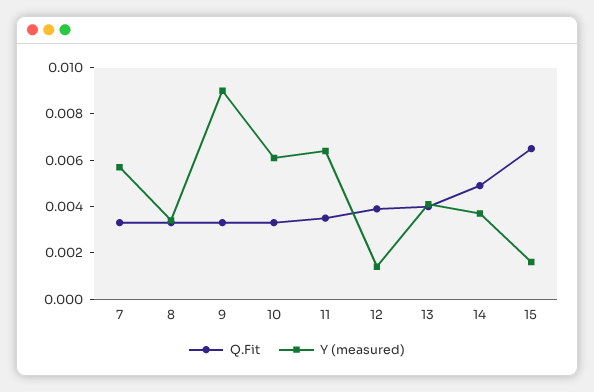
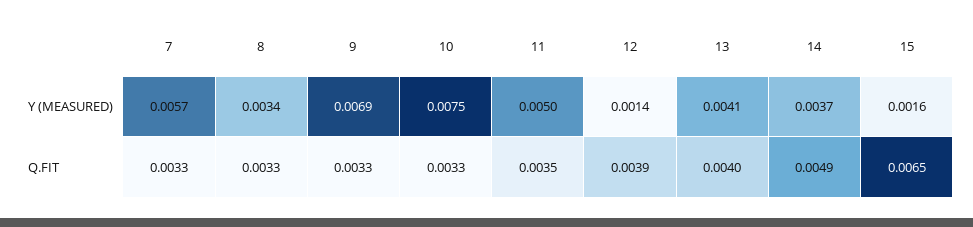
  {
    "Q.Fit": {
      "7": 0.0033,
      "8": 0.0033,
      "9": 0.0033,
      "10": 0.0033,
      "11": 0.0035,
      "12": 0.0039,
      "13": 0.004,
      "14": 0.0049,
      "15": 0.0065
    },
    "Y (measured)": {
      "7": 0.0057,
      "8": 0.0034,
-     "9": 0.009,
+     "9": 0.0069,
-     "10": 0.006,
+     "10": 0.0075,
-     "11": 0.0065,
+     "11": 0.005,
      "12": 0.0014,
      "13": 0.0041,
      "14": 0.0037,
      "15": 0.0016
    }
  }

